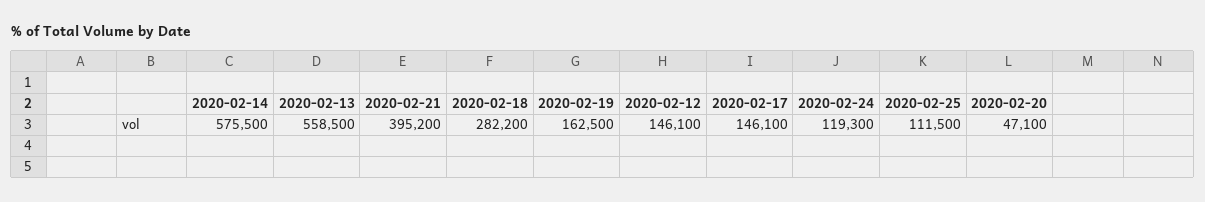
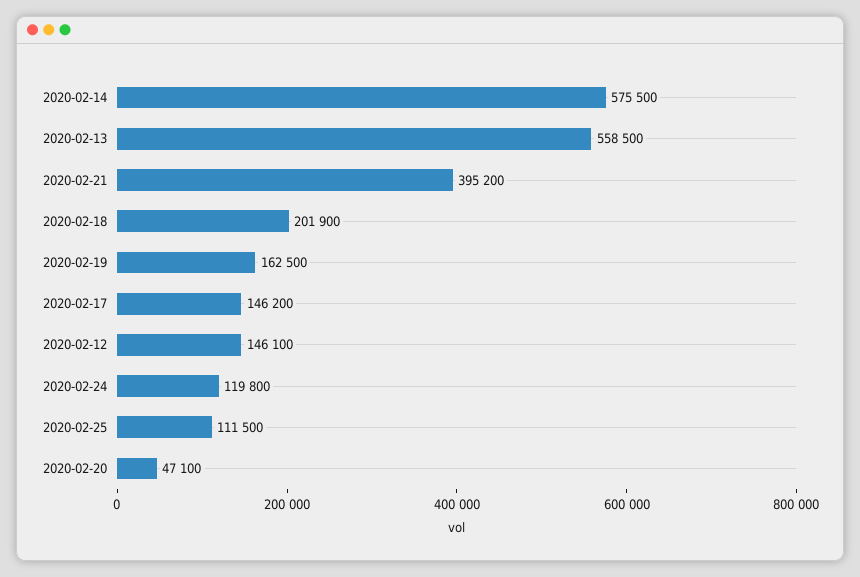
  {
    "2020-02-14": 575500,
    "2020-02-13": 558500,
    "2020-02-21": 395200,
-   "2020-02-18": 282200,
+   "2020-02-18": 201900,
    "2020-02-19": 162500,
    "2020-02-12": 146100,
-   "2020-02-17": 146100,
+   "2020-02-17": 146200,
-   "2020-02-24": 119300,
+   "2020-02-24": 119800,
    "2020-02-25": 111500,
    "2020-02-20": 47100
  }

